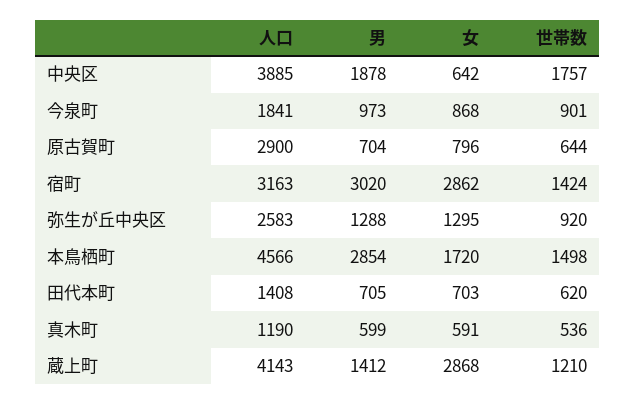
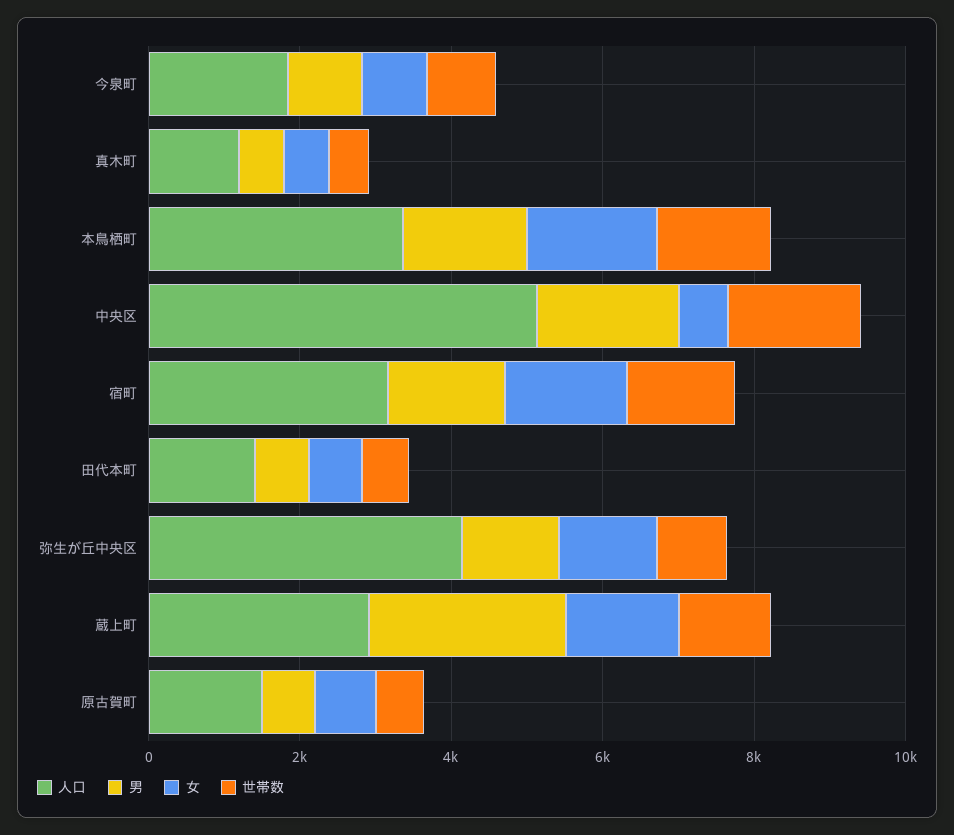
  {
    "人口": {
-     "中央区": 3885,
+     "中央区": 5000,
      "今泉町": 1841,
-     "原古賀町": 2900,
+     "原古賀町": 1500,
      "宿町": 3163,
-     "弥生が丘中央区": 2583,
+     "弥生が丘中央区": 4000,
-     "本鳥栖町": 4566,
+     "本鳥栖町": 3500,
      "田代本町": 1408,
      "真木町": 1190,
-     "蔵上町": 4143
+     "蔵上町": 3000
    },
    "男": {
      "中央区": 1878,
      "今泉町": 973,
      "原古賀町": 704,
-     "宿町": 3020,
+     "宿町": 1500,
      "弥生が丘中央区": 1288,
-     "本鳥栖町": 2854,
+     "本鳥栖町": 1500,
      "田代本町": 705,
      "真木町": 599,
-     "蔵上町": 1412
+     "蔵上町": 2500
    },
    "女": {
      "中央区": 642,
      "今泉町": 868,
      "原古賀町": 796,
-     "宿町": 2862,
+     "宿町": 1500,
      "弥生が丘中央区": 1295,
      "本鳥栖町": 1720,
      "田代本町": 703,
      "真木町": 591,
-     "蔵上町": 2868
+     "蔵上町": 1500
    },
    "世帯数": {
      "中央区": 1757,
      "今泉町": 901,
      "原古賀町": 644,
      "宿町": 1424,
      "弥生が丘中央区": 920,
      "本鳥栖町": 1498,
      "田代本町": 620,
      "真木町": 536,
      "蔵上町": 1210
    }
  }

